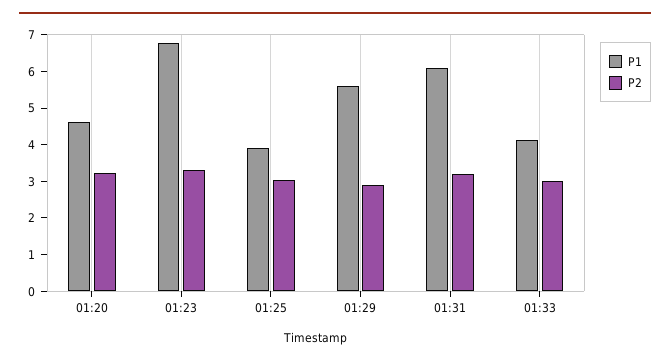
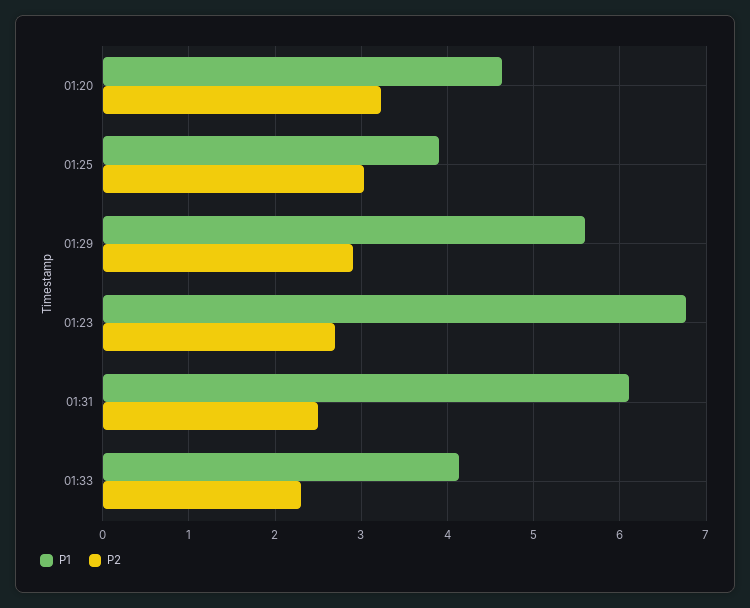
  {
    "P1": {
      "01:20": 4.6,
      "01:23": 6.8,
      "01:25": 3.9,
      "01:29": 5.6,
      "01:31": 6.1,
      "01:33": 4.1
    },
    "P2": {
      "01:20": 3.2,
-     "01:23": 3.25,
+     "01:23": 2.7,
      "01:25": 3,
      "01:29": 2.9,
-     "01:31": 3.25,
+     "01:31": 2.5,
-     "01:33": 3
+     "01:33": 2.3
    }
  }

